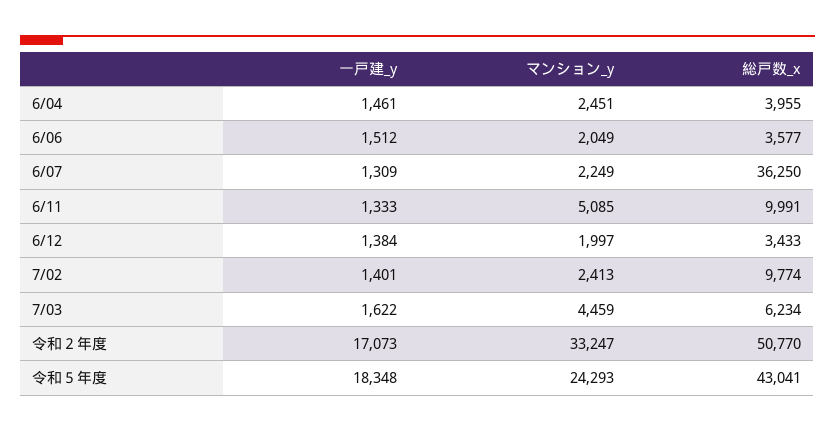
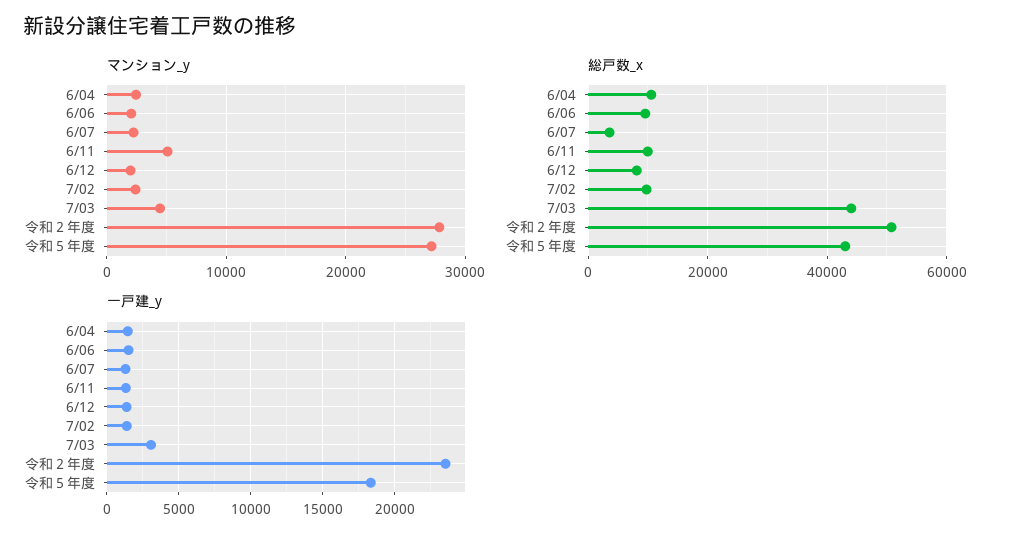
  {
    "一戸建_y": {
      "6/04": 1461,
      "6/06": 1512,
      "6/07": 1309,
      "6/11": 1333,
      "6/12": 1384,
      "7/02": 1401,
-     "7/03": 1622,
+     "7/03": 3000,
-     "令和２年度": 17073,
+     "令和２年度": 23500,
      "令和５年度": 18348
    },
    "マンション_y": {
      "6/04": 2451,
      "6/06": 2049,
      "6/07": 2249,
      "6/11": 5085,
      "6/12": 1997,
      "7/02": 2413,
      "7/03": 4459,
-     "令和２年度": 33247,
+     "令和２年度": 28000,
-     "令和５年度": 24293
+     "令和５年度": 27000
    },
    "総戸数_x": {
-     "6/04": 3955,
+     "6/04": 10000,
-     "6/06": 3577,
+     "6/06": 10000,
-     "6/07": 36250,
+     "6/07": 4000,
      "6/11": 9991,
-     "6/12": 3433,
+     "6/12": 8000,
      "7/02": 9774,
-     "7/03": 6234,
+     "7/03": 44000,
      "令和２年度": 50770,
      "令和５年度": 43041
    }
  }

